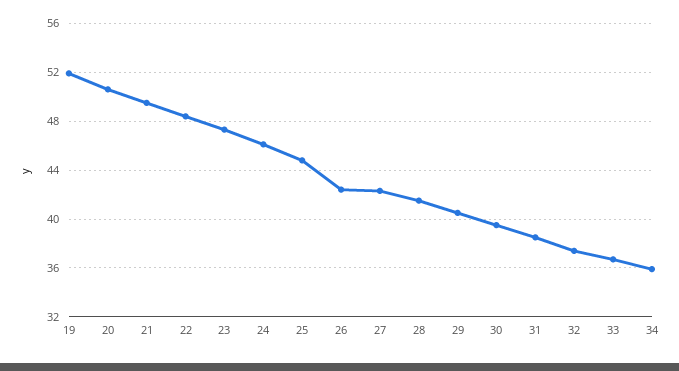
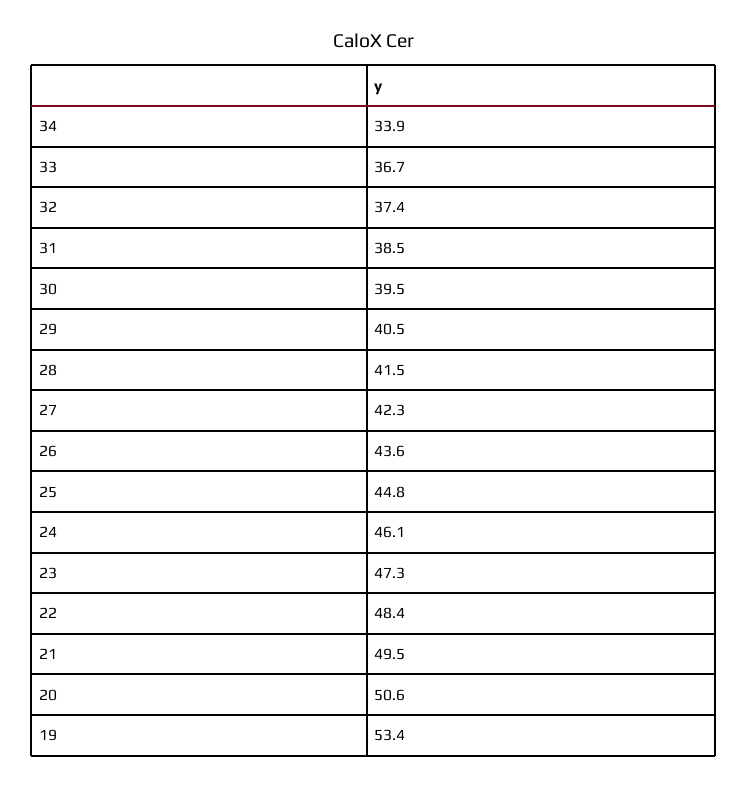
  {
-   "19": 52,
+   "19": 53.4,
    "20": 50.6,
    "21": 49.5,
    "22": 48.4,
    "23": 47.3,
    "24": 46.1,
    "25": 44.8,
-   "26": 42.5,
+   "26": 43.6,
    "27": 42.3,
    "28": 41.5,
    "29": 40.5,
    "30": 39.5,
    "31": 38.5,
    "32": 37.4,
    "33": 36.7,
-   "34": 36
+   "34": 33.9
  }

